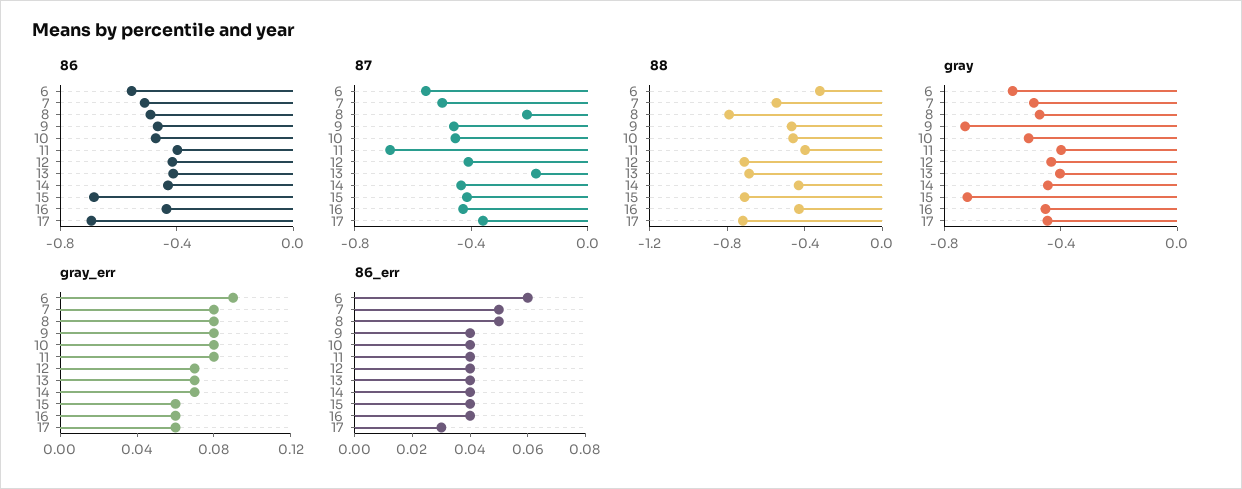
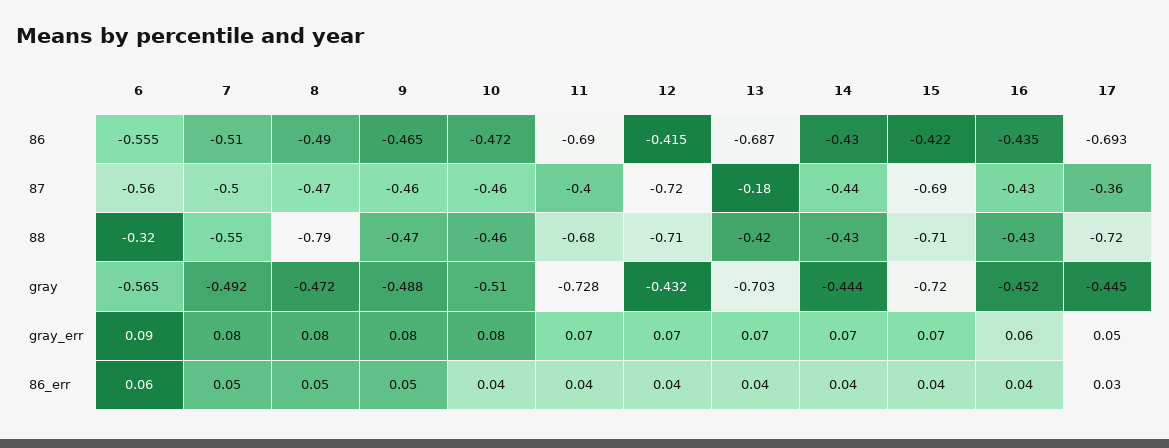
  {
    "86": {
      "6": -0.555,
      "7": -0.51,
      "8": -0.49,
      "9": -0.465,
      "10": -0.472,
-     "11": -0.4,
+     "11": -0.69,
      "12": -0.415,
-     "13": -0.4,
+     "13": -0.687,
      "14": -0.43,
-     "15": -0.7,
+     "15": -0.422,
      "16": -0.435,
      "17": -0.693
    },
    "87": {
      "6": -0.56,
      "7": -0.5,
-     "8": -0.2,
+     "8": -0.47,
      "9": -0.46,
      "10": -0.46,
-     "11": -0.7,
+     "11": -0.4,
-     "12": -0.4,
+     "12": -0.72,
      "13": -0.18,
      "14": -0.44,
-     "15": -0.4,
+     "15": -0.69,
      "16": -0.43,
      "17": -0.36
    },
    "88": {
      "6": -0.32,
      "7": -0.55,
      "8": -0.79,
      "9": -0.47,
      "10": -0.46,
-     "11": -0.4,
+     "11": -0.68,
      "12": -0.71,
-     "13": -0.7,
+     "13": -0.42,
      "14": -0.43,
      "15": -0.71,
      "16": -0.43,
      "17": -0.72
    },
    "gray": {
      "6": -0.565,
      "7": -0.492,
      "8": -0.472,
-     "9": -0.7,
+     "9": -0.488,
      "10": -0.51,
-     "11": -0.4,
+     "11": -0.728,
      "12": -0.432,
-     "13": -0.4,
+     "13": -0.703,
      "14": -0.444,
      "15": -0.72,
      "16": -0.452,
      "17": -0.445
    },
    "gray_err": {
      "6": 0.09,
      "7": 0.08,
      "8": 0.08,
      "9": 0.08,
      "10": 0.08,
-     "11": 0.08,
+     "11": 0.07,
      "12": 0.07,
      "13": 0.07,
      "14": 0.07,
-     "15": 0.06,
+     "15": 0.07,
      "16": 0.06,
-     "17": 0.06
+     "17": 0.05
    },
    "86_err": {
      "6": 0.06,
      "7": 0.05,
      "8": 0.05,
-     "9": 0.04,
+     "9": 0.05,
      "10": 0.04,
      "11": 0.04,
      "12": 0.04,
      "13": 0.04,
      "14": 0.04,
      "15": 0.04,
      "16": 0.04,
      "17": 0.03
    }
  }

